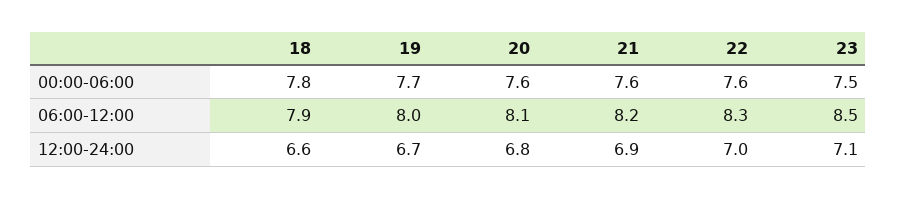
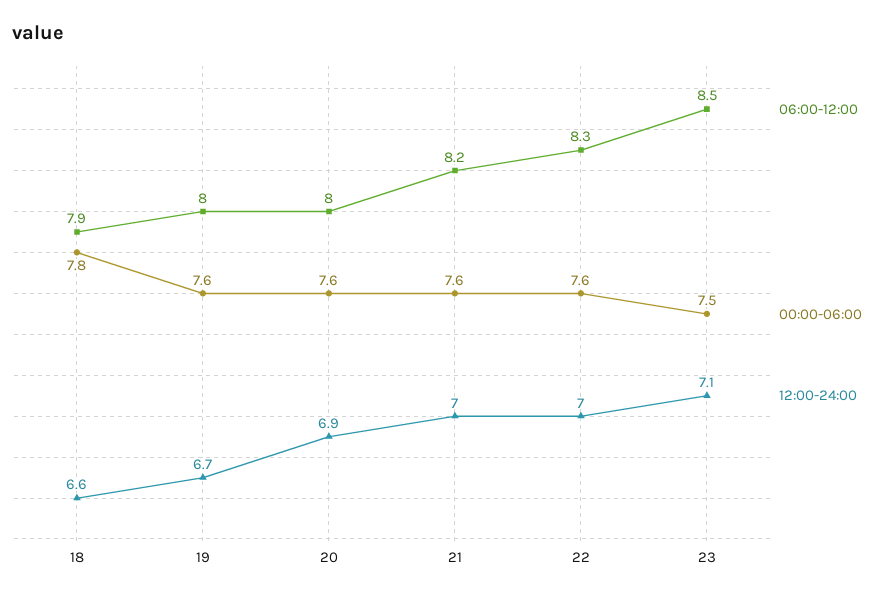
  {
    "00:00-06:00": {
      "18": 7.8,
-     "19": 7.7,
+     "19": 7.6,
      "20": 7.6,
      "21": 7.6,
      "22": 7.6,
      "23": 7.5
    },
    "06:00-12:00": {
      "18": 7.9,
      "19": 8,
-     "20": 8.1,
+     "20": 8,
      "21": 8.2,
      "22": 8.3,
      "23": 8.5
    },
    "12:00-24:00": {
      "18": 6.6,
      "19": 6.7,
-     "20": 6.8,
+     "20": 6.9,
-     "21": 6.9,
+     "21": 7,
      "22": 7,
      "23": 7.1
    }
  }

